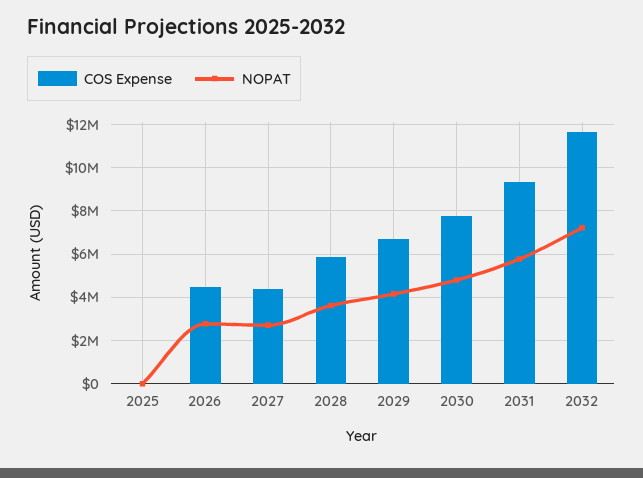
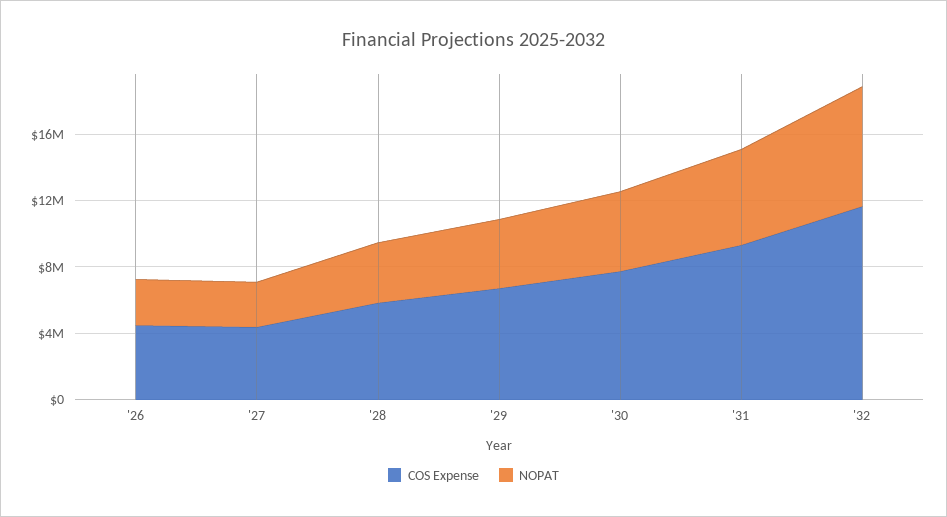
  {
    "COS Expense": {
-     "2025": 0,
      "2026": 4500000,
      "2027": 4500000,
      "2028": 6000000,
      "2029": 6500000,
      "2030": 7500000,
      "2031": 9500000,
      "2032": 11500000
    },
    "NOPAT": {
-     "2025": 0,
      "2026": 3000000,
      "2027": 2500000,
      "2028": 3500000,
      "2029": 4000000,
      "2030": 5000000,
      "2031": 6000000,
      "2032": 7000000
    }
  }

